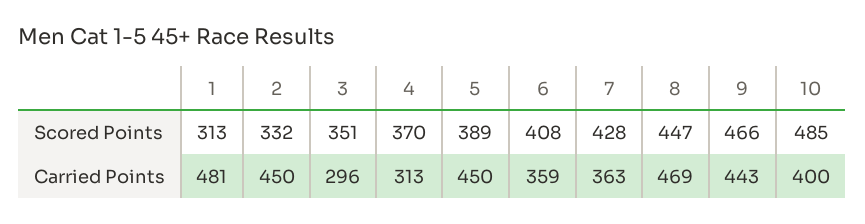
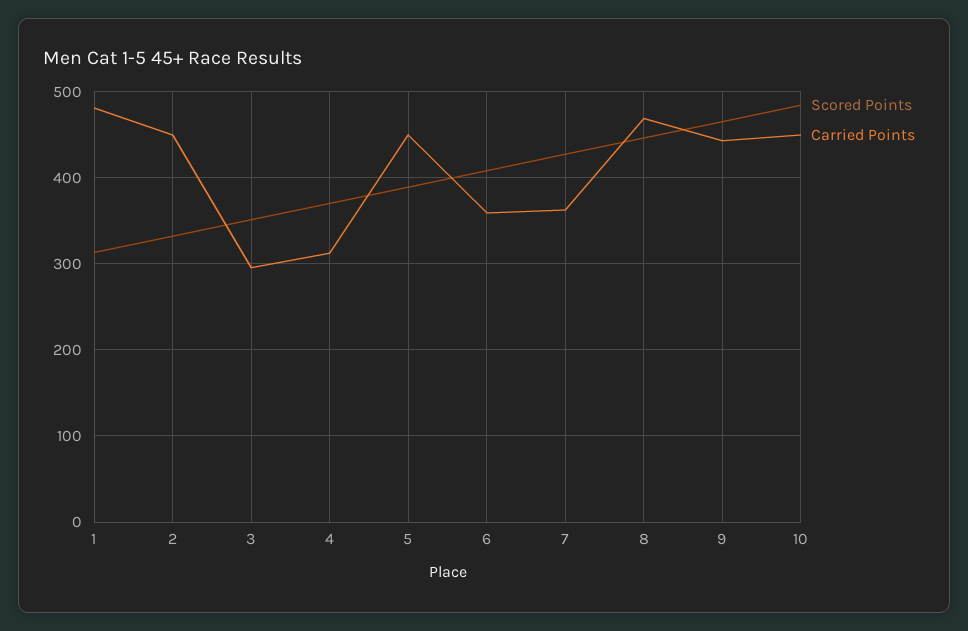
  {
    "Scored Points": {
      "1": 313,
      "2": 332,
      "3": 351,
      "4": 370,
      "5": 389,
      "6": 408,
      "7": 428,
      "8": 447,
      "9": 466,
      "10": 485
    },
    "Carried Points": {
      "1": 481,
      "2": 450,
      "3": 296,
      "4": 313,
      "5": 450,
      "6": 359,
      "7": 363,
      "8": 469,
      "9": 443,
-     "10": 400
+     "10": 450
    }
  }

